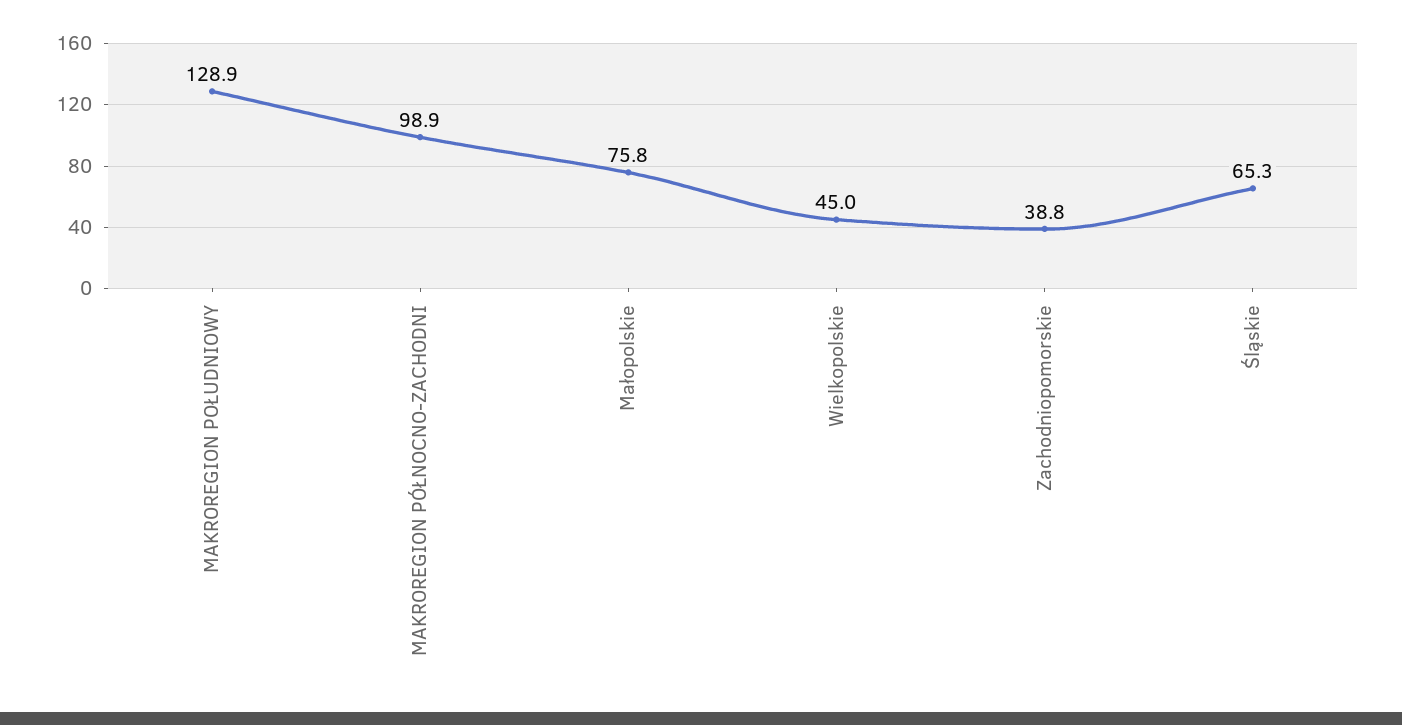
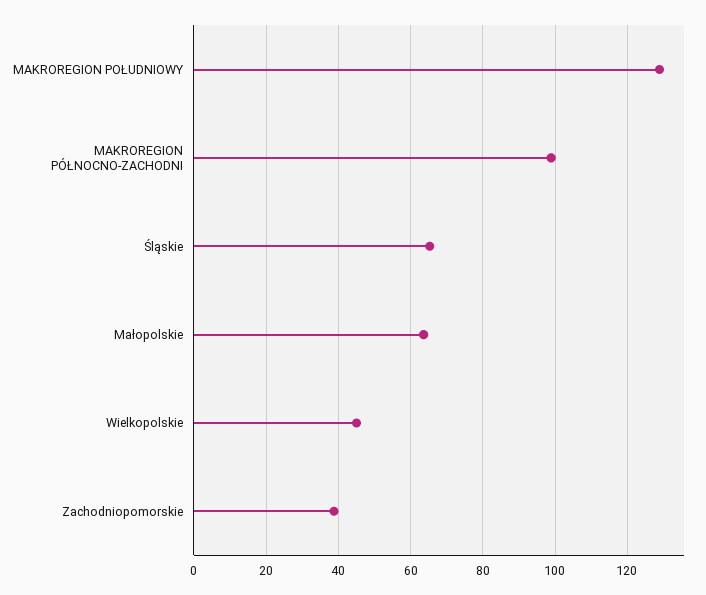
  {
    "MAKROREGION POŁUDNIOWY": 128.9,
    "MAKROREGION PÓŁNOCNO-ZACHODNI": 98.9,
-   "Małopolskie": 75.8,
+   "Małopolskie": 64,
    "Wielkopolskie": 45,
    "Zachodniopomorskie": 38.8,
    "Śląskie": 65.3
  }

